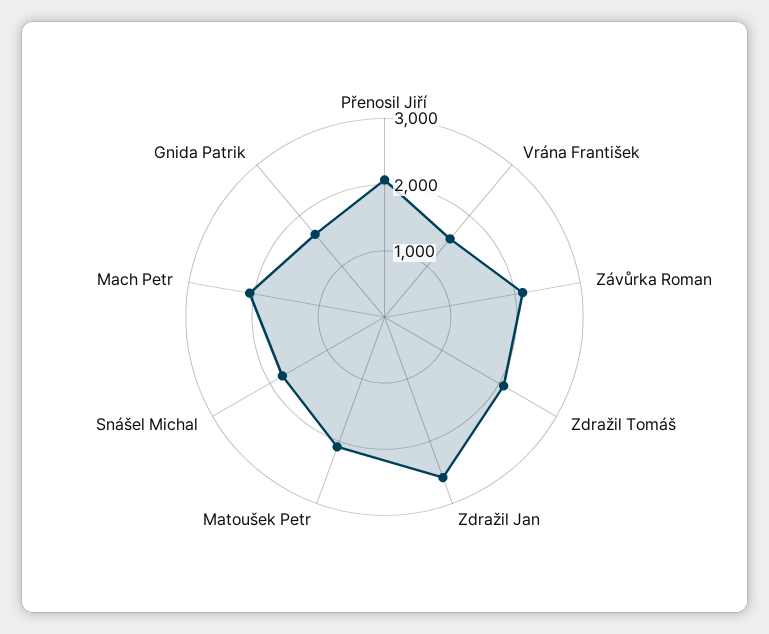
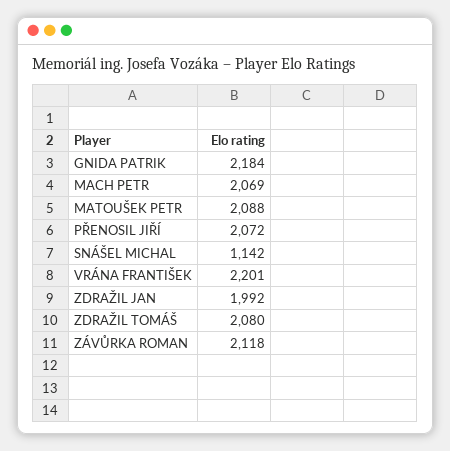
  {
    "Přenosil Jiří": 2072,
-   "Vrána František": 1600,
+   "Vrána František": 2201,
    "Závůrka Roman": 2118,
    "Zdražil Tomáš": 2080,
-   "Zdražil Jan": 2600,
+   "Zdražil Jan": 1992,
    "Matoušek Petr": 2088,
-   "Snášel Michal": 1800,
+   "Snášel Michal": 1142,
    "Mach Petr": 2069,
-   "Gnida Patrik": 1600
+   "Gnida Patrik": 2184
  }

